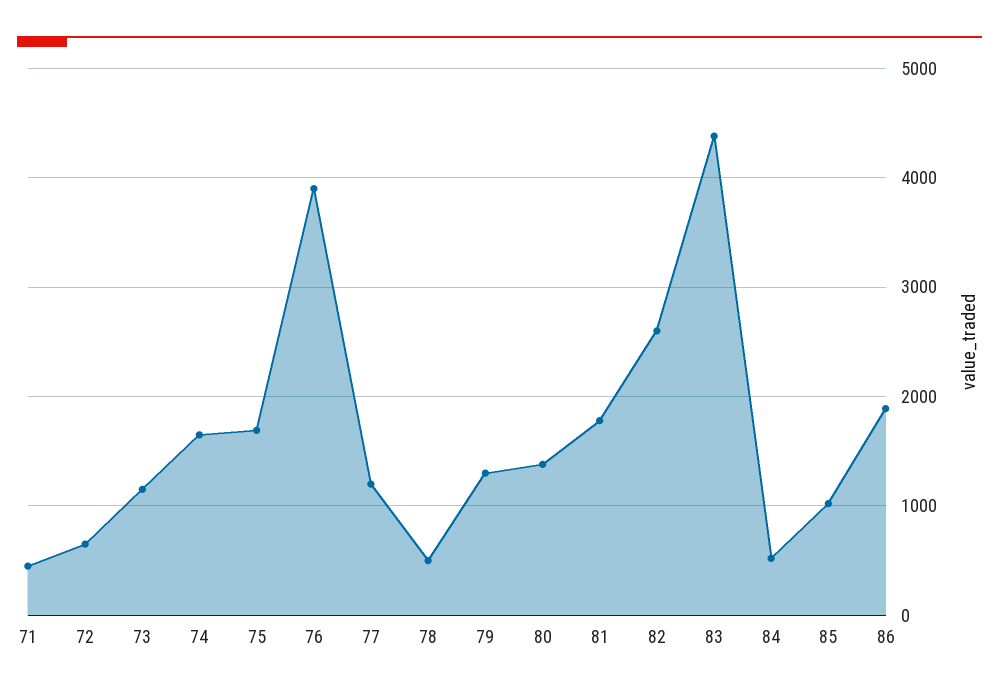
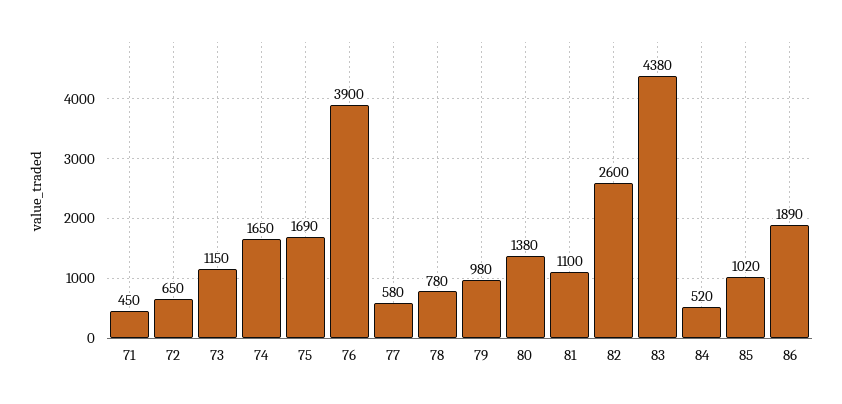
  {
    "71": 450,
    "72": 650,
    "73": 1150,
    "74": 1650,
    "75": 1690,
    "76": 3900,
-   "77": 1200,
+   "77": 580,
-   "78": 500,
+   "78": 780,
-   "79": 1300,
+   "79": 980,
    "80": 1380,
-   "81": 1800,
+   "81": 1100,
    "82": 2600,
    "83": 4380,
    "84": 520,
    "85": 1020,
    "86": 1890
  }

